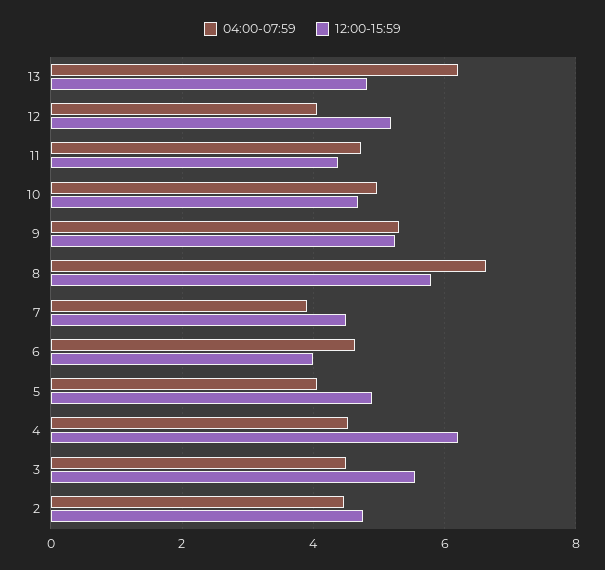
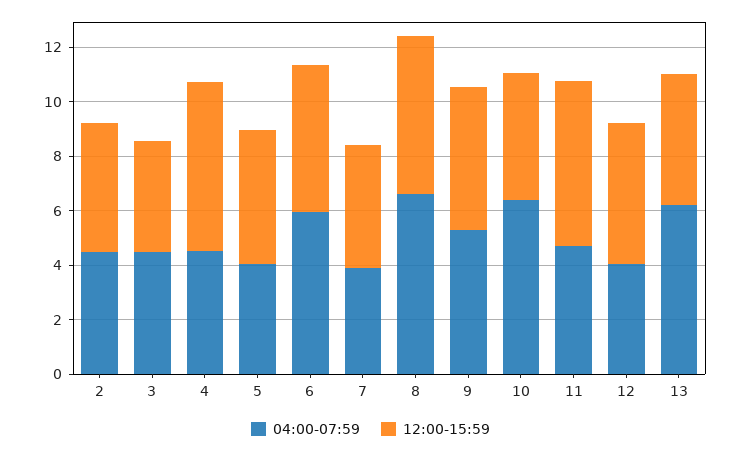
  {
    "04:00-07:59": {
      "13": 6.2,
      "12": 4,
      "11": 4.8,
-     "10": 5,
+     "10": 6.5,
      "9": 5.4,
      "8": 6.6,
      "7": 4,
-     "6": 4.6,
+     "6": 6,
      "5": 4,
      "4": 4.6,
      "3": 4.6,
      "2": 4.4
    },
    "12:00-15:59": {
      "13": 4.8,
      "12": 5.2,
-     "11": 4.4,
+     "11": 6,
      "10": 4.6,
      "9": 5.2,
      "8": 5.8,
      "7": 4.6,
-     "6": 4,
+     "6": 5.5,
      "5": 5,
      "4": 6.2,
-     "3": 5.6,
+     "3": 4,
      "2": 4.8
    }
  }

